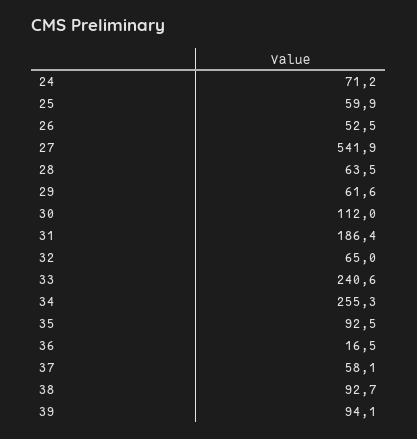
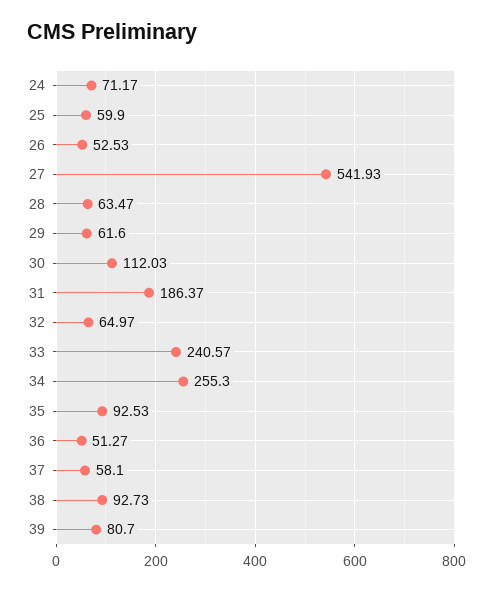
  {
    "24": 71.17,
    "25": 59.9,
    "26": 52.53,
    "27": 541.93,
    "28": 63.47,
    "29": 61.6,
    "30": 112.03,
    "31": 186.37,
    "32": 64.97,
    "33": 240.57,
    "34": 255.3,
    "35": 92.53,
-   "36": 16.5,
+   "36": 51.27,
    "37": 58.1,
    "38": 92.73,
-   "39": 94.1
+   "39": 80.7
  }

